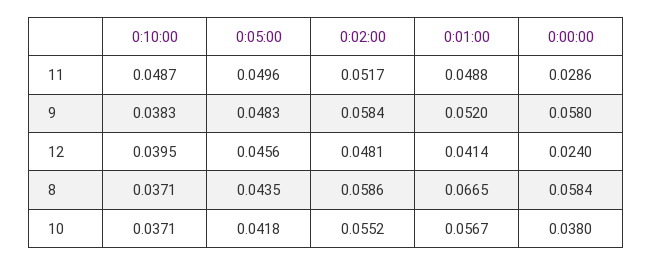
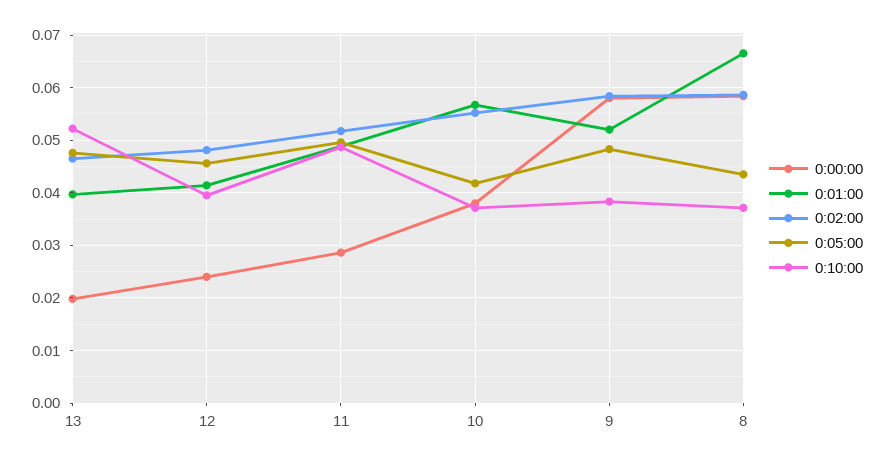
  {
    "0:10:00": {
      "11": 0.0487,
      "9": 0.0383,
      "12": 0.0395,
      "8": 0.0371,
-     "10": 0.0371
+     "10": 0.0371,
+     "13": 0.052
    },
    "0:05:00": {
      "11": 0.0496,
      "9": 0.0483,
      "12": 0.0456,
      "8": 0.0435,
-     "10": 0.0418
+     "10": 0.0418,
+     "13": 0.048
    },
    "0:02:00": {
      "11": 0.0517,
      "9": 0.0584,
      "12": 0.0481,
      "8": 0.0586,
-     "10": 0.0552
+     "10": 0.0552,
+     "13": 0.046
    },
    "0:01:00": {
      "11": 0.0488,
      "9": 0.052,
      "12": 0.0414,
      "8": 0.0665,
-     "10": 0.0567
+     "10": 0.0567,
+     "13": 0.04
    },
    "0:00:00": {
      "11": 0.0286,
      "9": 0.058,
      "12": 0.024,
      "8": 0.0584,
-     "10": 0.038
+     "10": 0.038,
+     "13": 0.02
    }
  }

